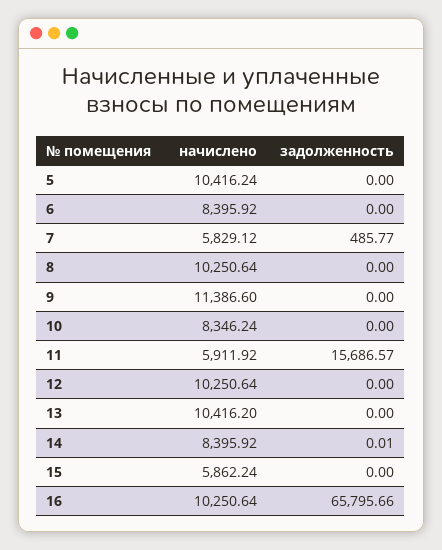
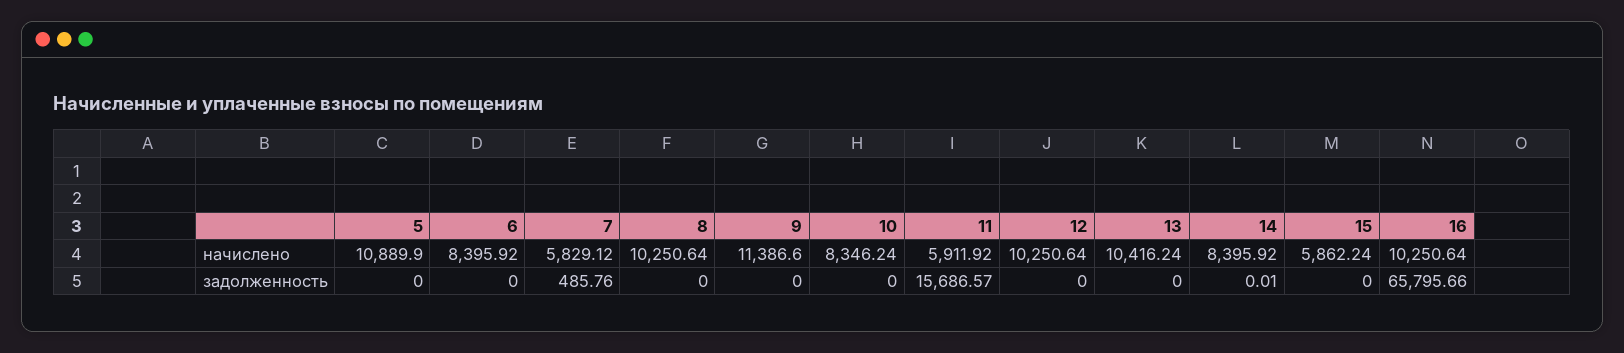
  {
    "начислено": {
-     "5": 10416.24,
+     "5": 10889.9,
      "6": 8395.92,
      "7": 5829.12,
      "8": 10250.64,
      "9": 11386.6,
      "10": 8346.24,
      "11": 5911.92,
      "12": 10250.64,
-     "13": 10416.2,
+     "13": 10416.24,
      "14": 8395.92,
      "15": 5862.24,
      "16": 10250.64
    },
    "задолженность": {
      "5": 0,
      "6": 0,
-     "7": 485.77,
+     "7": 485.76,
      "8": 0,
      "9": 0,
      "10": 0,
      "11": 15686.57,
      "12": 0,
      "13": 0,
      "14": 0.01,
      "15": 0,
      "16": 65795.66
    }
  }

